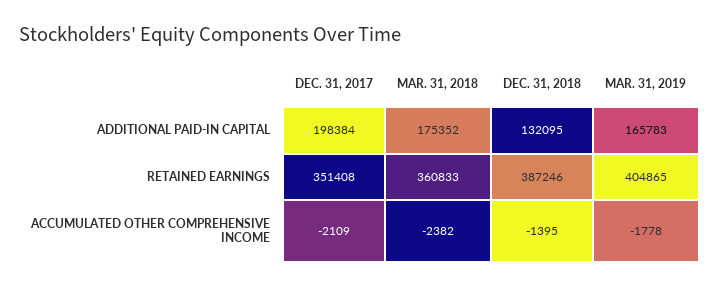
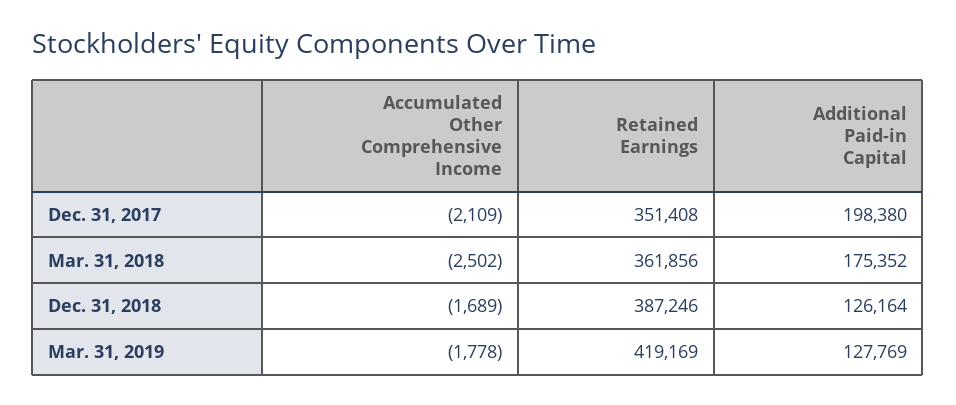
  {
    "DEC. 31, 2017": {
-     "ADDITIONAL PAID-IN CAPITAL": 198384,
+     "ADDITIONAL PAID-IN CAPITAL": 198380,
      "RETAINED EARNINGS": 351408,
      "ACCUMULATED OTHER COMPREHENSIVE INCOME": -2109
    },
    "MAR. 31, 2018": {
      "ADDITIONAL PAID-IN CAPITAL": 175352,
-     "RETAINED EARNINGS": 360833,
+     "RETAINED EARNINGS": 361856,
-     "ACCUMULATED OTHER COMPREHENSIVE INCOME": -2382
+     "ACCUMULATED OTHER COMPREHENSIVE INCOME": -2502
    },
    "DEC. 31, 2018": {
-     "ADDITIONAL PAID-IN CAPITAL": 132095,
+     "ADDITIONAL PAID-IN CAPITAL": 126164,
      "RETAINED EARNINGS": 387246,
-     "ACCUMULATED OTHER COMPREHENSIVE INCOME": -1395
+     "ACCUMULATED OTHER COMPREHENSIVE INCOME": -1689
    },
    "MAR. 31, 2019": {
-     "ADDITIONAL PAID-IN CAPITAL": 165783,
+     "ADDITIONAL PAID-IN CAPITAL": 127769,
-     "RETAINED EARNINGS": 404865,
+     "RETAINED EARNINGS": 419169,
      "ACCUMULATED OTHER COMPREHENSIVE INCOME": -1778
    }
  }

